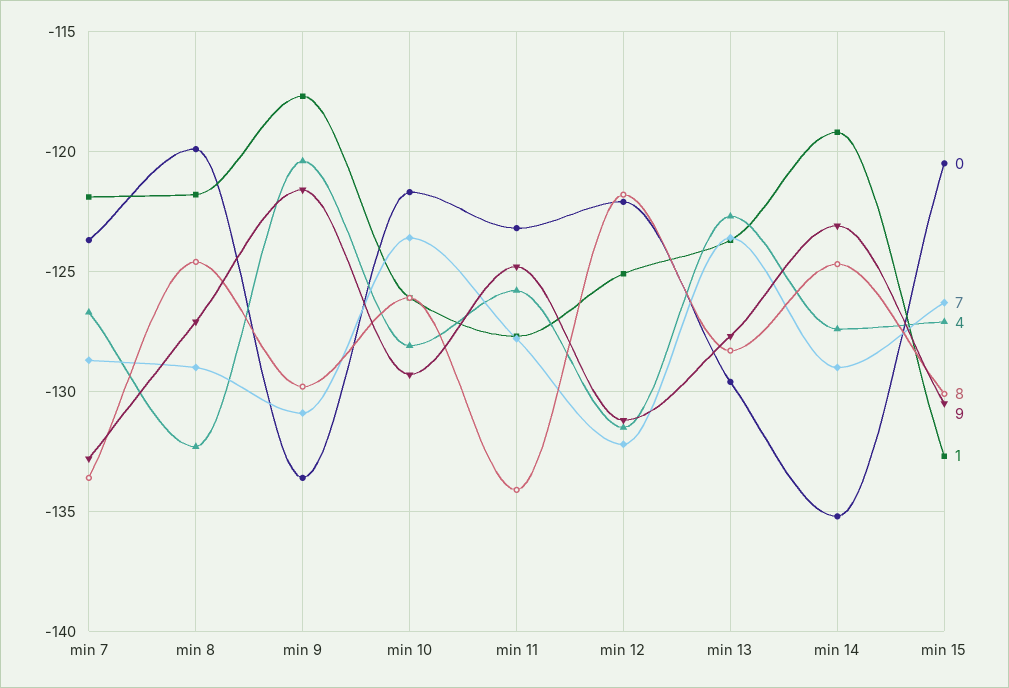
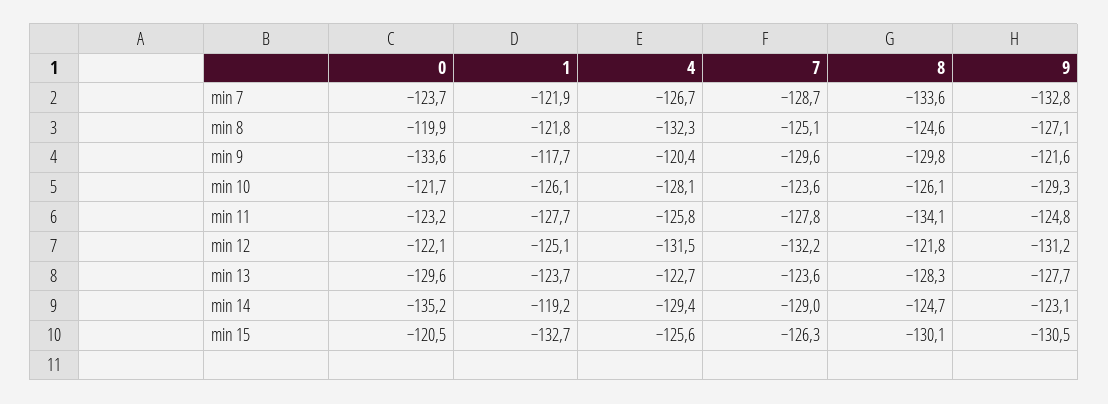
  {
    "0": {
      "min 7": -123.7,
      "min 8": -119.9,
      "min 9": -133.6,
      "min 10": -121.7,
      "min 11": -123.2,
      "min 12": -122.1,
      "min 13": -129.6,
      "min 14": -135.2,
      "min 15": -120.5
    },
    "7": {
      "min 7": -128.7,
-     "min 8": -129,
+     "min 8": -125.1,
-     "min 9": -131,
+     "min 9": -129.6,
      "min 10": -123.6,
      "min 11": -127.8,
      "min 12": -132.2,
      "min 13": -123.6,
      "min 14": -129,
      "min 15": -126.3
    },
    "4": {
      "min 7": -126.7,
      "min 8": -132.3,
      "min 9": -120.4,
      "min 10": -128.1,
      "min 11": -125.8,
      "min 12": -131.5,
      "min 13": -122.7,
-     "min 14": -127.5,
+     "min 14": -129.4,
-     "min 15": -127
+     "min 15": -125.6
    },
    "8": {
      "min 7": -133.6,
      "min 8": -124.6,
      "min 9": -129.8,
      "min 10": -126.1,
      "min 11": -134.1,
      "min 12": -121.8,
      "min 13": -128.3,
      "min 14": -124.7,
      "min 15": -130.1
    },
    "9": {
      "min 7": -132.8,
      "min 8": -127.1,
      "min 9": -121.6,
      "min 10": -129.3,
      "min 11": -124.8,
      "min 12": -131.2,
      "min 13": -127.7,
      "min 14": -123.1,
      "min 15": -130.5
    },
    "1": {
      "min 7": -121.9,
      "min 8": -121.8,
      "min 9": -117.7,
      "min 10": -126.1,
      "min 11": -127.7,
      "min 12": -125.1,
      "min 13": -123.7,
      "min 14": -119.2,
      "min 15": -132.7
    }
  }

